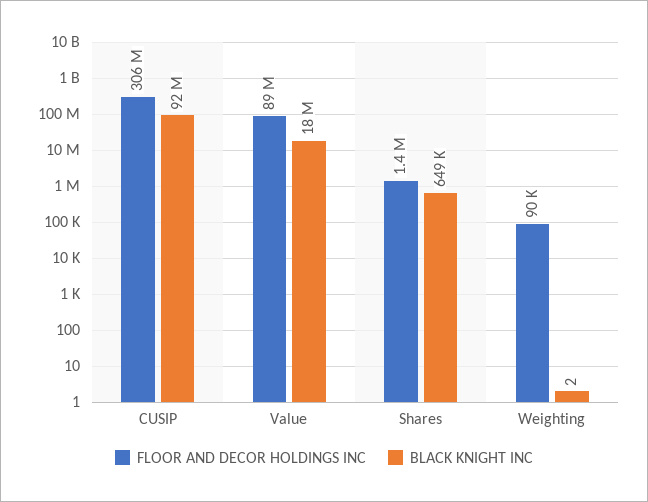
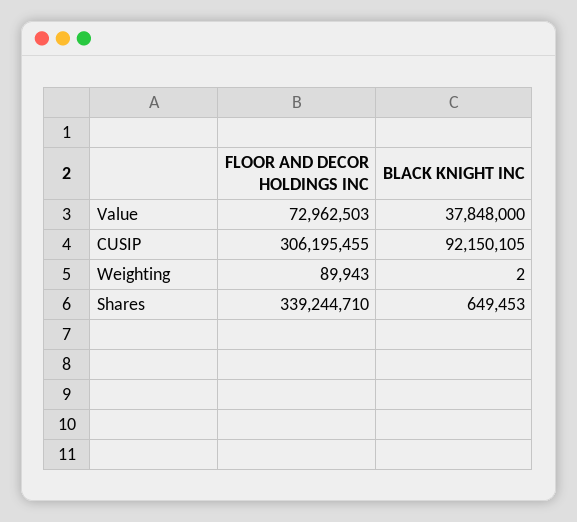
  {
    "FLOOR AND DECOR HOLDINGS INC": {
      "CUSIP": 306195455,
-     "Value": 89000000,
+     "Value": 72962503,
-     "Shares": 1400000,
+     "Shares": 339244710,
      "Weighting": 89943
    },
    "BLACK KNIGHT INC": {
      "CUSIP": 92150105,
-     "Value": 18000000,
+     "Value": 37848000,
      "Shares": 649453,
      "Weighting": 2
    }
  }

